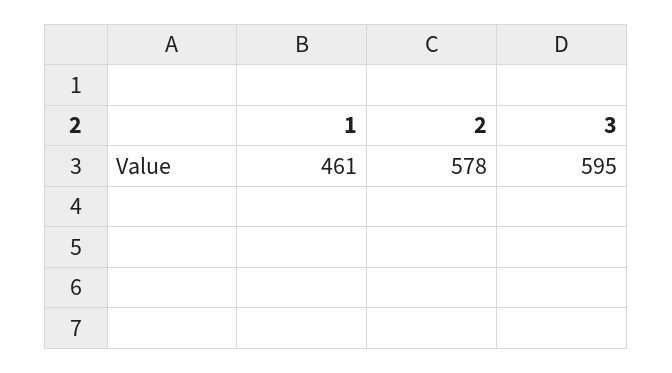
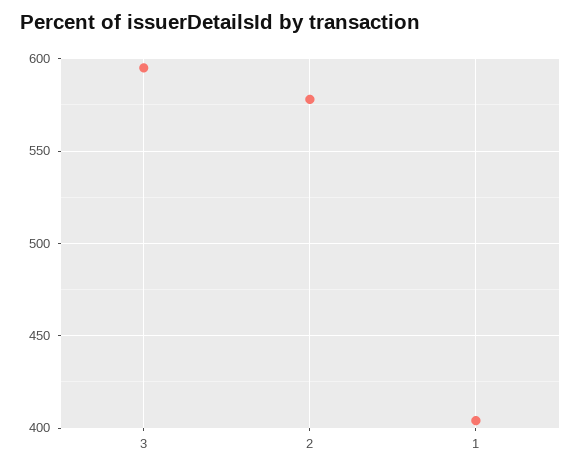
  {
-   "1": 461,
+   "1": 405,
    "2": 578,
    "3": 595
  }

